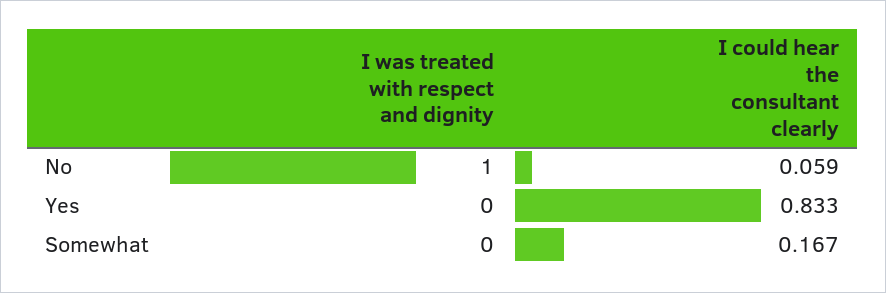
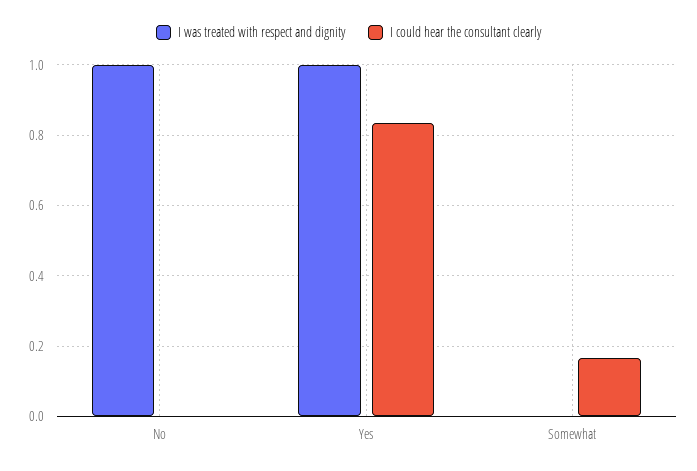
  {
    "I was treated with respect and dignity": {
      "No": 1,
-     "Yes": 0,
+     "Yes": 1,
      "Somewhat": 0
    },
    "I could hear the consultant clearly": {
-     "No": 0.059,
+     "No": 0,
      "Yes": 0.833,
      "Somewhat": 0.167
    }
  }

